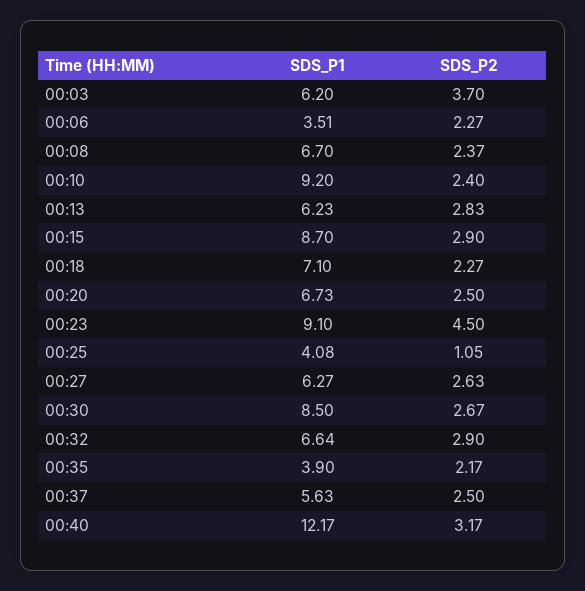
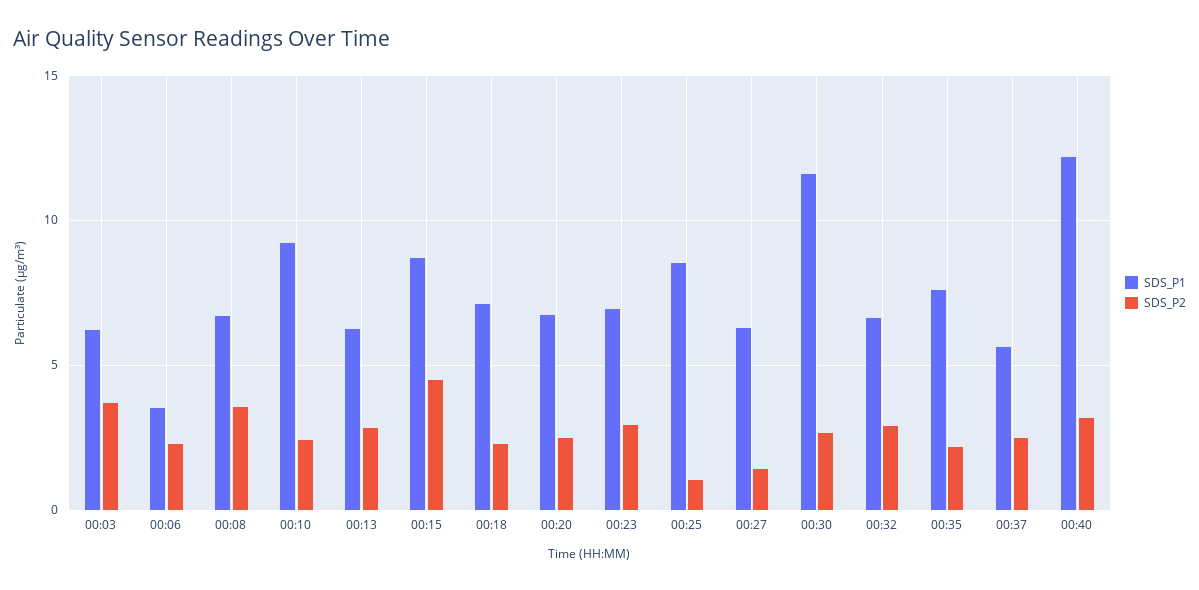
  {
    "SDS_P1": {
      "00:03": 6.2,
      "00:06": 3.51,
      "00:08": 6.7,
      "00:10": 9.2,
      "00:13": 6.23,
      "00:15": 8.7,
      "00:18": 7.1,
      "00:20": 6.73,
-     "00:23": 9.1,
+     "00:23": 7,
-     "00:25": 4.08,
+     "00:25": 8.5,
      "00:27": 6.27,
-     "00:30": 8.5,
+     "00:30": 11.5,
      "00:32": 6.64,
-     "00:35": 3.9,
+     "00:35": 7.5,
      "00:37": 5.63,
      "00:40": 12.17
    },
    "SDS_P2": {
      "00:03": 3.7,
      "00:06": 2.27,
-     "00:08": 2.37,
+     "00:08": 3.5,
      "00:10": 2.4,
      "00:13": 2.83,
-     "00:15": 2.9,
+     "00:15": 4.5,
      "00:18": 2.27,
      "00:20": 2.5,
-     "00:23": 4.5,
+     "00:23": 3,
      "00:25": 1.05,
-     "00:27": 2.63,
+     "00:27": 1.5,
      "00:30": 2.67,
      "00:32": 2.9,
      "00:35": 2.17,
      "00:37": 2.5,
      "00:40": 3.17
    }
  }

